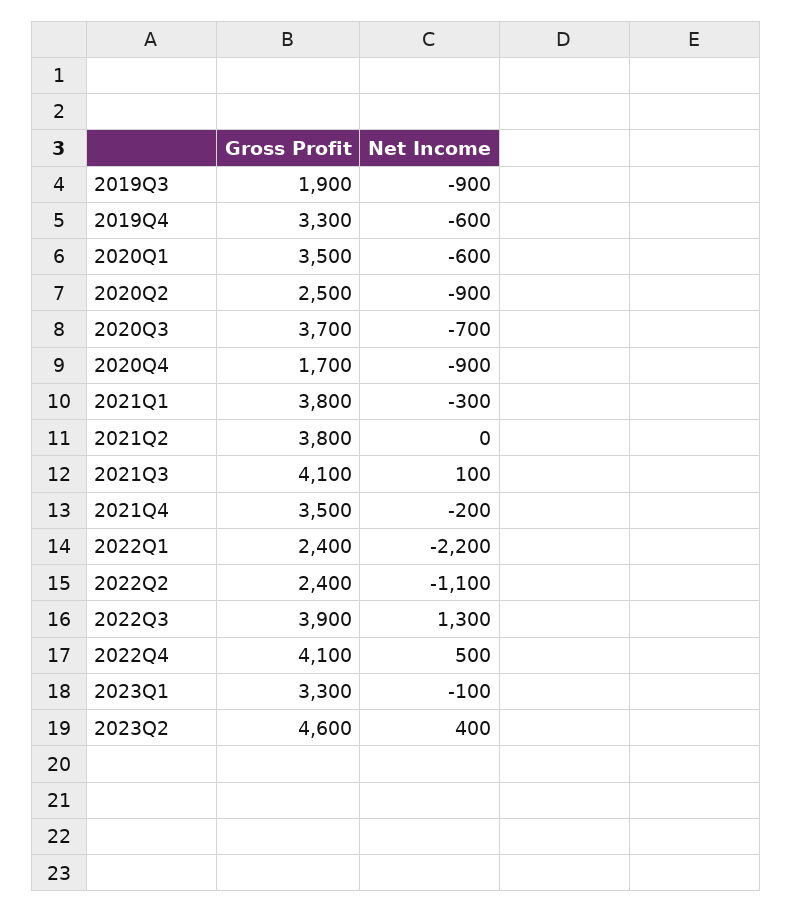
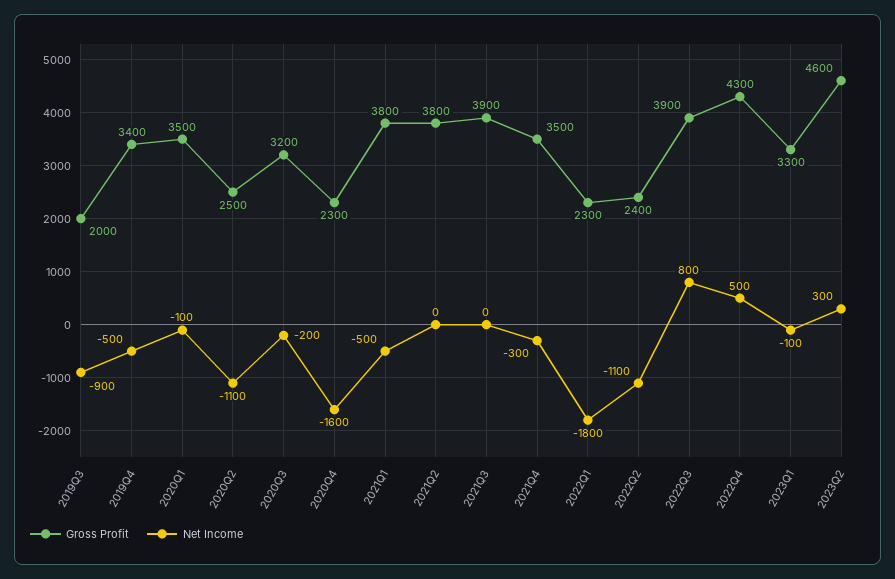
  {
    "Gross Profit": {
-     "2019Q3": 1900,
+     "2019Q3": 2000,
-     "2019Q4": 3300,
+     "2019Q4": 3400,
      "2020Q1": 3500,
      "2020Q2": 2500,
-     "2020Q3": 3700,
+     "2020Q3": 3200,
-     "2020Q4": 1700,
+     "2020Q4": 2300,
      "2021Q1": 3800,
      "2021Q2": 3800,
-     "2021Q3": 4100,
+     "2021Q3": 3900,
      "2021Q4": 3500,
-     "2022Q1": 2400,
+     "2022Q1": 2300,
      "2022Q2": 2400,
      "2022Q3": 3900,
-     "2022Q4": 4100,
+     "2022Q4": 4300,
      "2023Q1": 3300,
      "2023Q2": 4600
    },
    "Net Income": {
      "2019Q3": -900,
-     "2019Q4": -600,
+     "2019Q4": -500,
-     "2020Q1": -600,
+     "2020Q1": -100,
-     "2020Q2": -900,
+     "2020Q2": -1100,
-     "2020Q3": -700,
+     "2020Q3": -200,
-     "2020Q4": -900,
+     "2020Q4": -1600,
-     "2021Q1": -300,
+     "2021Q1": -500,
      "2021Q2": 0,
-     "2021Q3": 100,
+     "2021Q3": 0,
-     "2021Q4": -200,
+     "2021Q4": -300,
-     "2022Q1": -2200,
+     "2022Q1": -1800,
      "2022Q2": -1100,
-     "2022Q3": 1300,
+     "2022Q3": 800,
      "2022Q4": 500,
      "2023Q1": -100,
-     "2023Q2": 400
+     "2023Q2": 300
    }
  }

